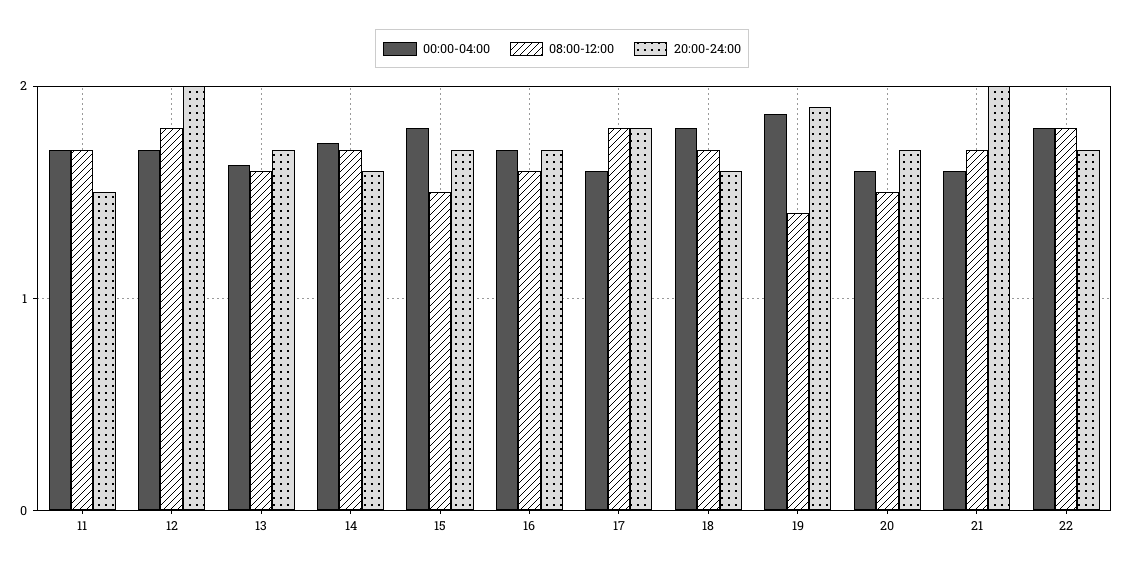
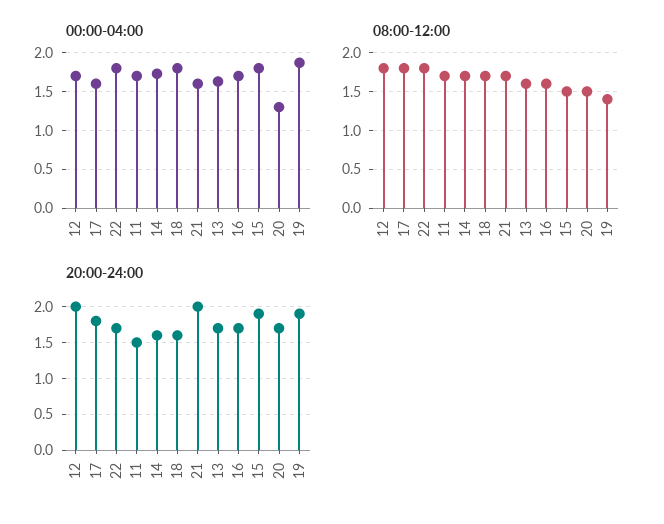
  {
    "00:00-04:00": {
      "11": 1.7,
      "12": 1.7,
      "13": 1.6,
      "14": 1.7,
      "15": 1.8,
      "16": 1.7,
      "17": 1.6,
      "18": 1.8,
      "19": 1.9,
-     "20": 1.6,
+     "20": 1.3,
      "21": 1.6,
      "22": 1.8
    },
    "08:00-12:00": {
      "11": 1.7,
      "12": 1.8,
      "13": 1.6,
      "14": 1.7,
      "15": 1.5,
      "16": 1.6,
      "17": 1.8,
      "18": 1.7,
      "19": 1.4,
      "20": 1.5,
      "21": 1.7,
      "22": 1.8
    },
    "20:00-24:00": {
      "11": 1.5,
      "12": 2,
      "13": 1.7,
      "14": 1.6,
-     "15": 1.7,
+     "15": 1.9,
      "16": 1.7,
      "17": 1.8,
      "18": 1.6,
      "19": 1.9,
      "20": 1.7,
      "21": 2,
      "22": 1.7
    }
  }

